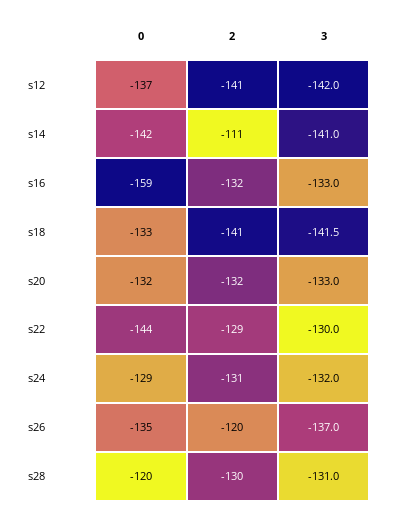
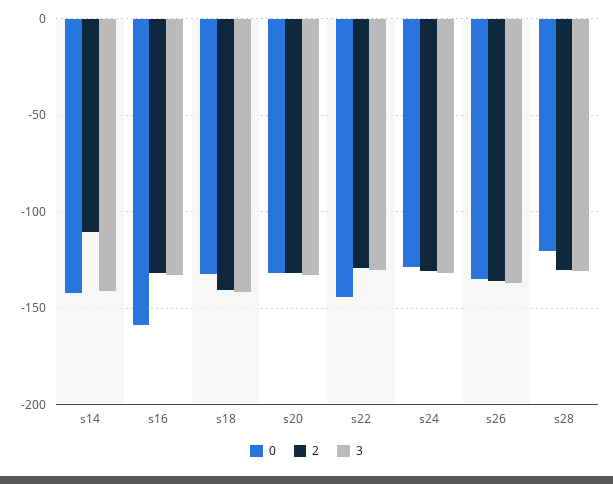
  {
    "0": {
-     "s12": -137,
      "s14": -142,
      "s16": -159,
      "s18": -133,
      "s20": -132,
      "s22": -144,
      "s24": -129,
      "s26": -135,
      "s28": -120
    },
    "2": {
-     "s12": -141,
      "s14": -111,
      "s16": -132,
      "s18": -141,
      "s20": -132,
      "s22": -129,
      "s24": -131,
-     "s26": -120,
+     "s26": -135,
      "s28": -130
    },
    "3": {
-     "s12": -142,
      "s14": -141,
      "s16": -133,
      "s18": -141.5,
      "s20": -133,
      "s22": -130,
      "s24": -132,
      "s26": -137,
      "s28": -131
    }
  }

